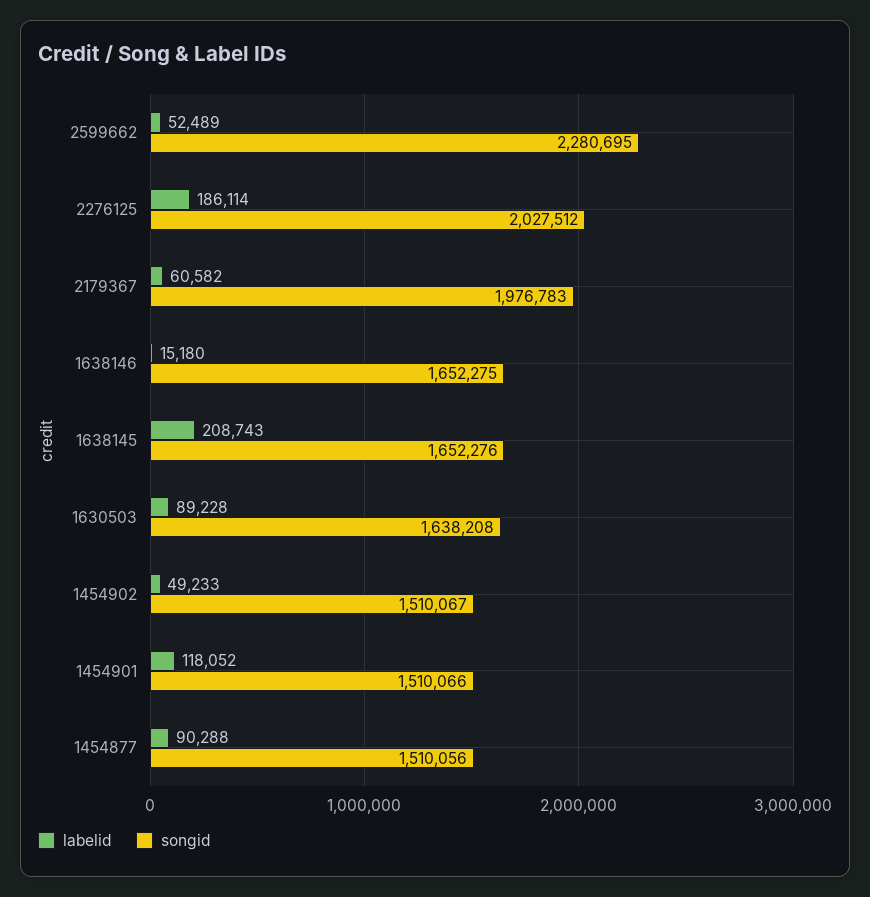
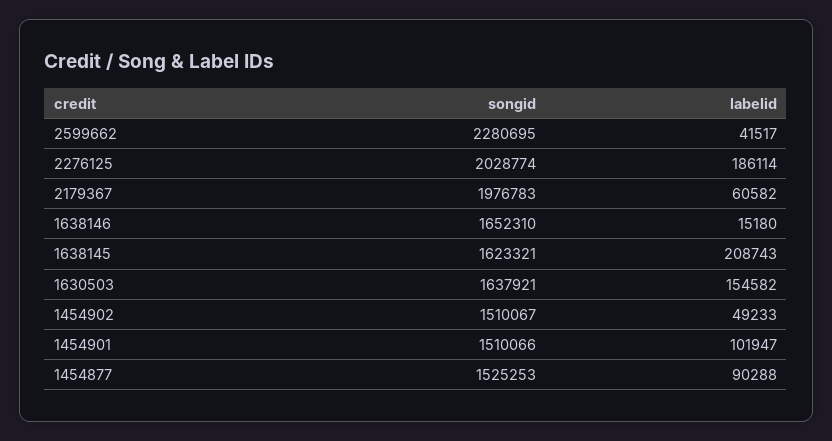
  {
    "labelid": {
-     "2599662": 52489,
+     "2599662": 41517,
      "2276125": 186114,
      "2179367": 60582,
      "1638146": 15180,
      "1638145": 208743,
-     "1630503": 89228,
+     "1630503": 154582,
      "1454902": 49233,
-     "1454901": 118052,
+     "1454901": 101947,
      "1454877": 90288
    },
    "songid": {
      "2599662": 2280695,
-     "2276125": 2027512,
+     "2276125": 2028774,
      "2179367": 1976783,
-     "1638146": 1652275,
+     "1638146": 1652310,
-     "1638145": 1652276,
+     "1638145": 1623321,
-     "1630503": 1638208,
+     "1630503": 1637921,
      "1454902": 1510067,
      "1454901": 1510066,
-     "1454877": 1510056
+     "1454877": 1525253
    }
  }

